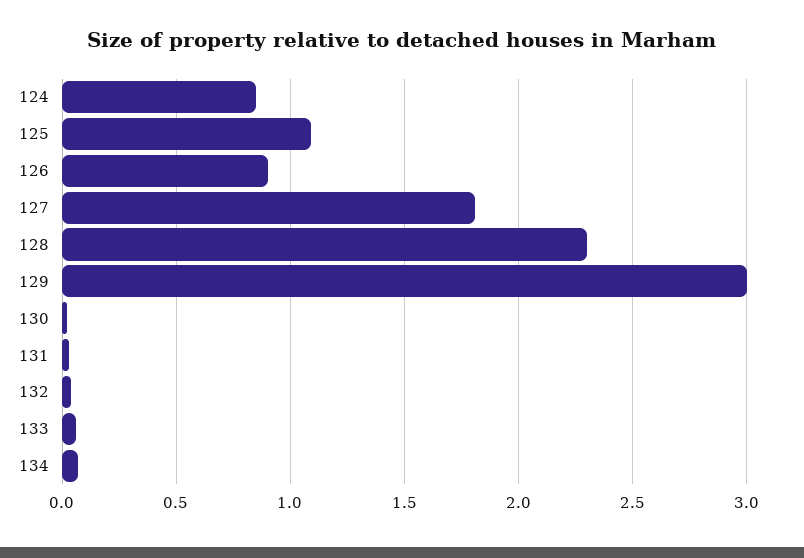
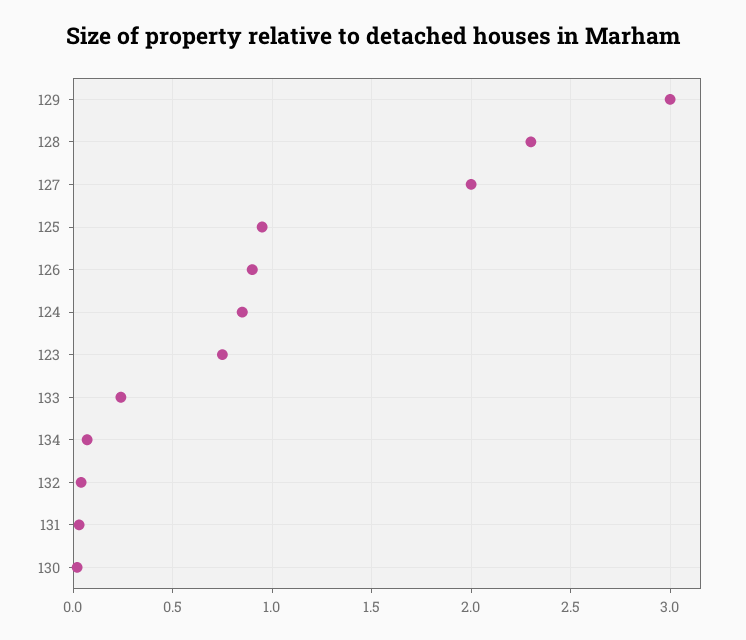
  {
    "124": 0.85,
-   "125": 1.1,
+   "125": 0.95,
    "126": 0.9,
-   "127": 1.8,
+   "127": 2,
    "128": 2.3,
    "129": 3,
    "130": 0,
    "131": 0.05,
    "132": 0.05,
-   "133": 0.05,
+   "133": 0.25,
-   "134": 0.05
+   "134": 0.05,
+   "123": 0.75
  }

